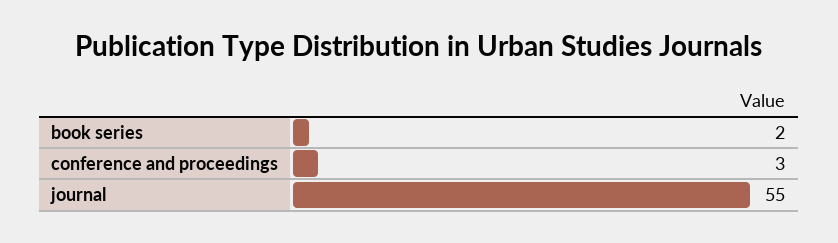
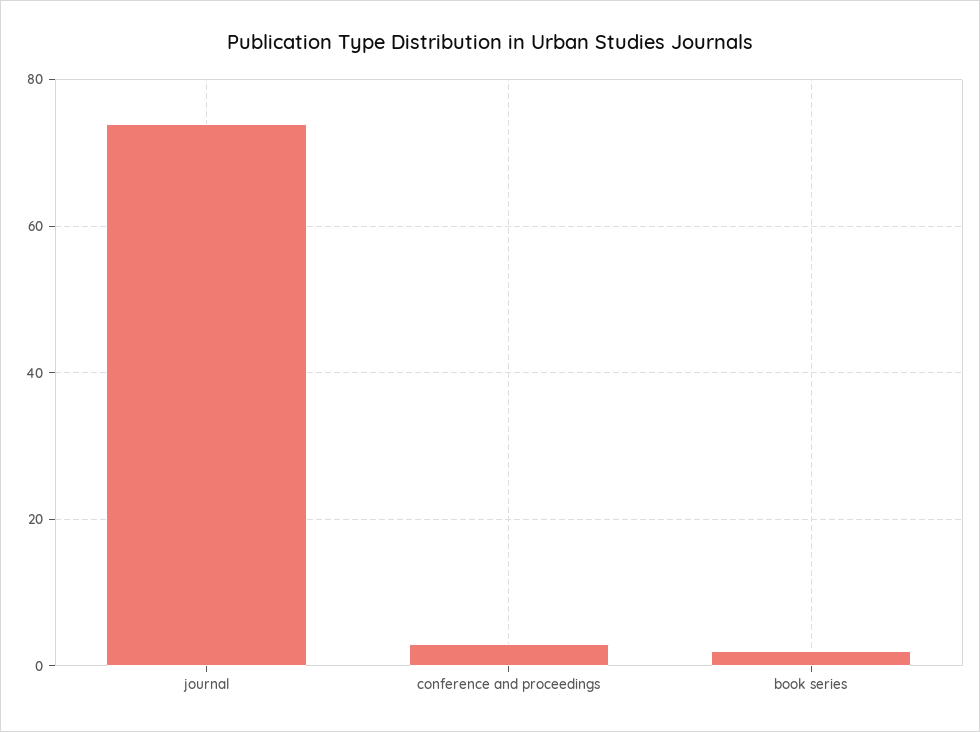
  {
    "book series": 2,
    "conference and proceedings": 3,
-   "journal": 55
+   "journal": 75
  }

